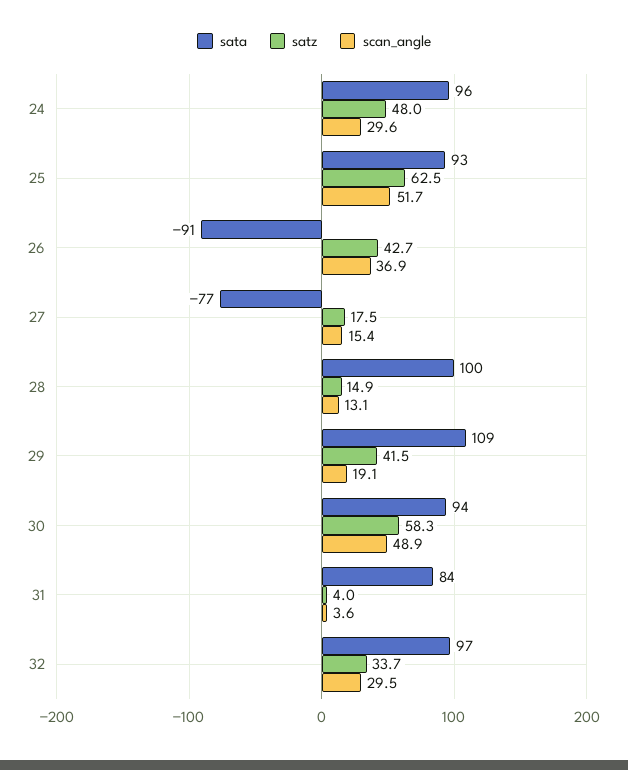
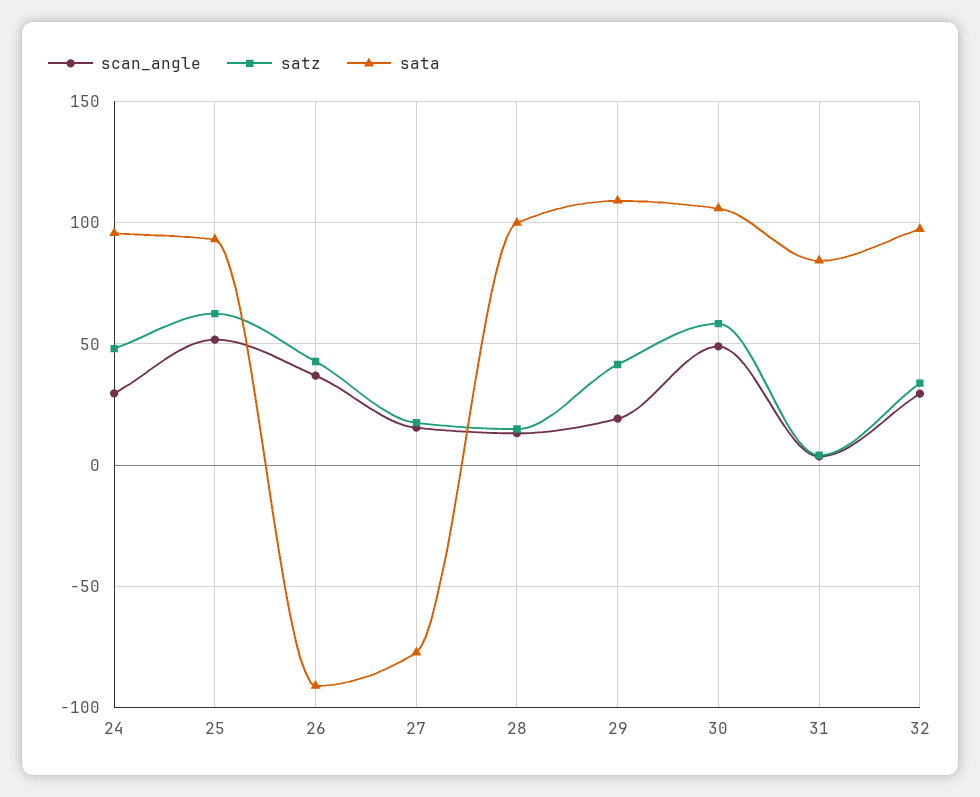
  {
    "sata": {
      "24": 96,
      "25": 93,
      "26": -91,
      "27": -77,
      "28": 100,
      "29": 109,
-     "30": 94,
+     "30": 105,
      "31": 84,
      "32": 97
    },
    "satz": {
      "24": 48,
      "25": 62.5,
      "26": 42.7,
      "27": 17.5,
      "28": 14.9,
      "29": 41.5,
      "30": 58.3,
      "31": 4,
      "32": 33.7
    },
    "scan_angle": {
      "24": 29.6,
      "25": 51.7,
      "26": 36.9,
      "27": 15.4,
      "28": 13.1,
      "29": 19.1,
      "30": 48.9,
      "31": 3.6,
      "32": 29.5
    }
  }

